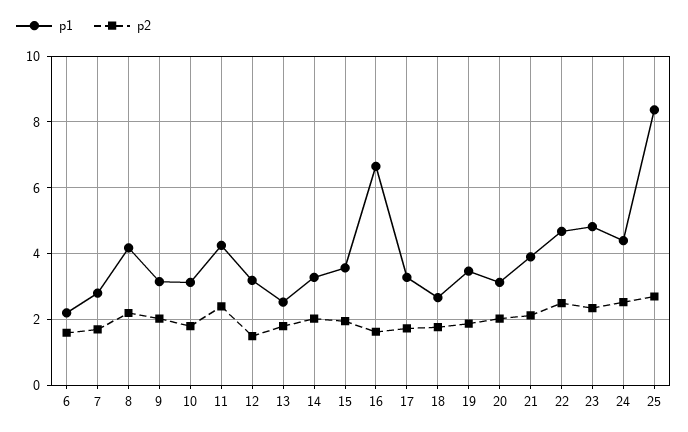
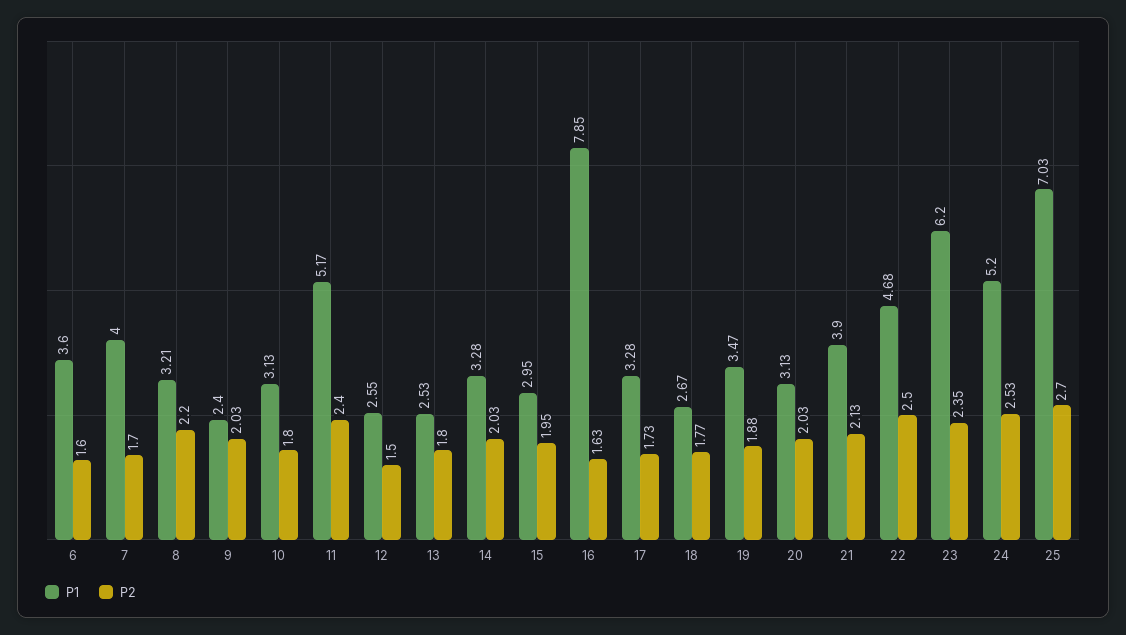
  {
    "p1": {
-     "6": 2.2,
+     "6": 3.6,
-     "7": 2.8,
+     "7": 4,
-     "8": 4.2,
+     "8": 3.21,
-     "9": 3.2,
+     "9": 2.4,
      "10": 3.13,
-     "11": 4.2,
+     "11": 5.17,
-     "12": 3.2,
+     "12": 2.55,
      "13": 2.53,
      "14": 3.28,
-     "15": 3.6,
+     "15": 2.95,
-     "16": 6.6,
+     "16": 7.85,
      "17": 3.28,
      "18": 2.67,
      "19": 3.47,
      "20": 3.13,
      "21": 3.9,
      "22": 4.68,
-     "23": 4.8,
+     "23": 6.2,
-     "24": 4.4,
+     "24": 5.2,
-     "25": 8.4
+     "25": 7.03
    },
    "p2": {
      "6": 1.6,
      "7": 1.7,
      "8": 2.2,
      "9": 2.03,
      "10": 1.8,
      "11": 2.4,
      "12": 1.5,
      "13": 1.8,
      "14": 2.03,
      "15": 1.95,
      "16": 1.63,
      "17": 1.73,
      "18": 1.77,
      "19": 1.88,
      "20": 2.03,
      "21": 2.13,
      "22": 2.5,
      "23": 2.35,
      "24": 2.53,
      "25": 2.7
    }
  }

